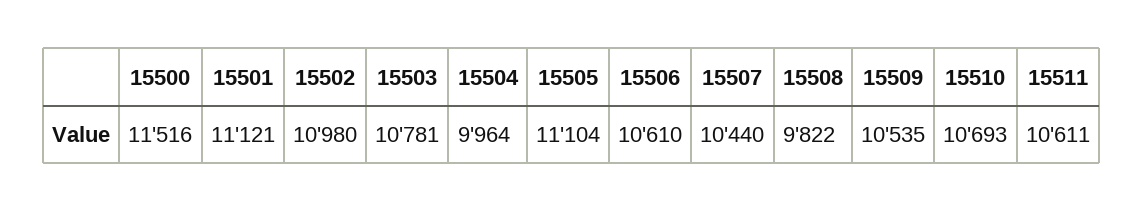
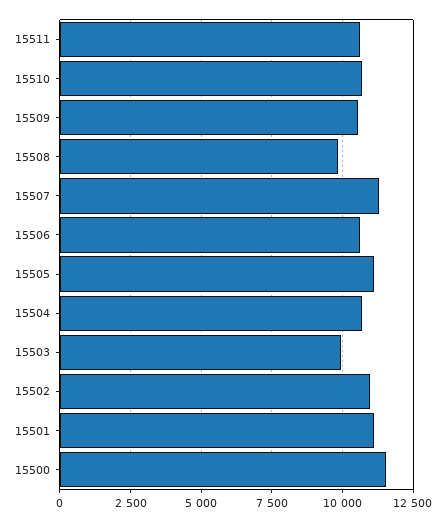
  {
    "15500": 11516,
    "15501": 11121,
    "15502": 10980,
-   "15503": 10781,
+   "15503": 10000,
-   "15504": 9964,
+   "15504": 10750,
    "15505": 11104,
    "15506": 10610,
-   "15507": 10440,
+   "15507": 11250,
    "15508": 9822,
    "15509": 10535,
    "15510": 10693,
    "15511": 10611
  }

